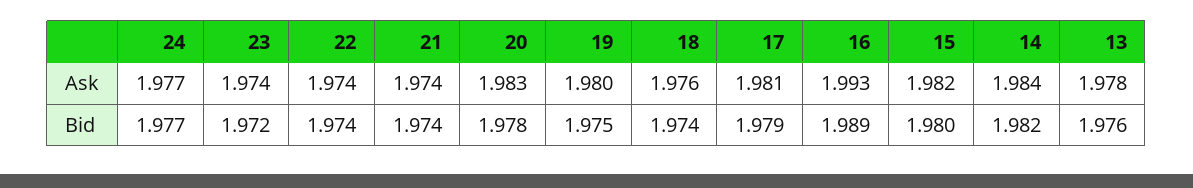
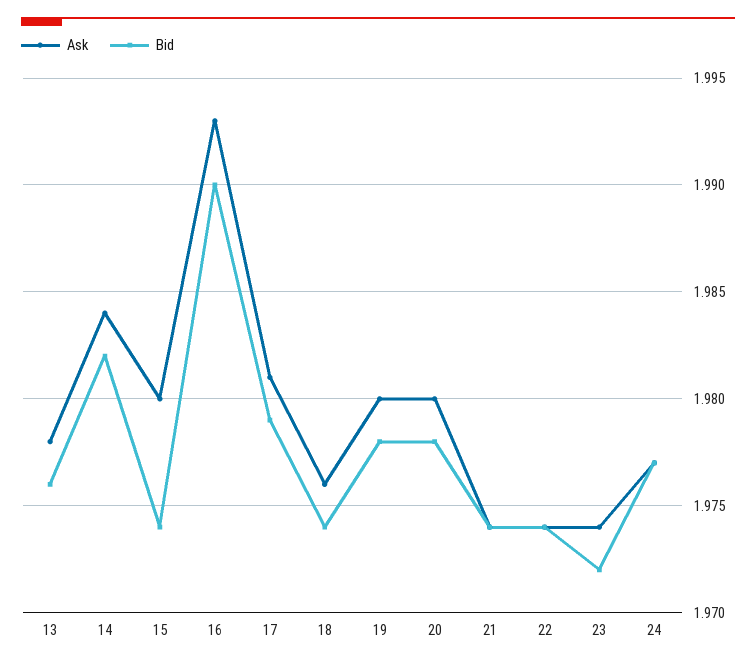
  {
    "Ask": {
      "24": 1.977,
      "23": 1.974,
      "22": 1.974,
      "21": 1.974,
-     "20": 1.983,
+     "20": 1.98,
      "19": 1.98,
      "18": 1.976,
      "17": 1.981,
      "16": 1.993,
-     "15": 1.982,
+     "15": 1.98,
      "14": 1.984,
      "13": 1.978
    },
    "Bid": {
      "24": 1.977,
      "23": 1.972,
      "22": 1.974,
      "21": 1.974,
      "20": 1.978,
-     "19": 1.975,
+     "19": 1.978,
      "18": 1.974,
      "17": 1.979,
-     "16": 1.989,
+     "16": 1.99,
-     "15": 1.98,
+     "15": 1.974,
      "14": 1.982,
      "13": 1.976
    }
  }

